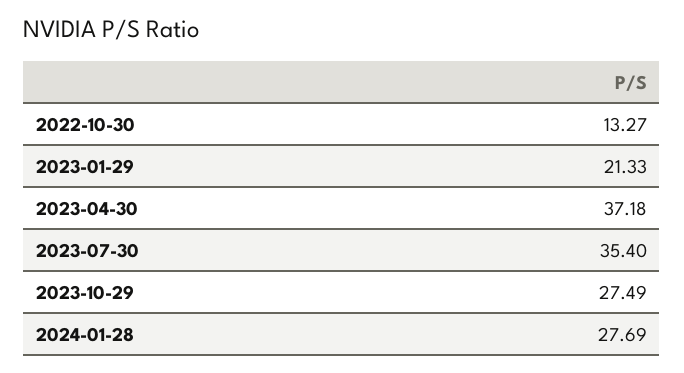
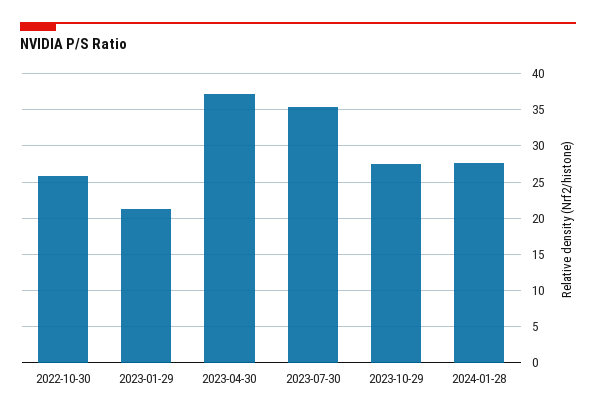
  {
-   "2022-10-30": 13.27,
+   "2022-10-30": 26,
    "2023-01-29": 21.33,
    "2023-04-30": 37.18,
    "2023-07-30": 35.4,
    "2023-10-29": 27.49,
    "2024-01-28": 27.69
  }

